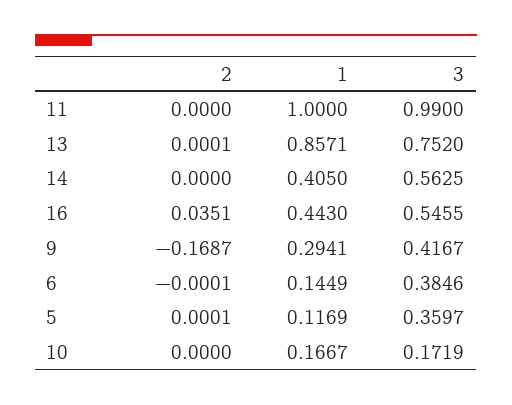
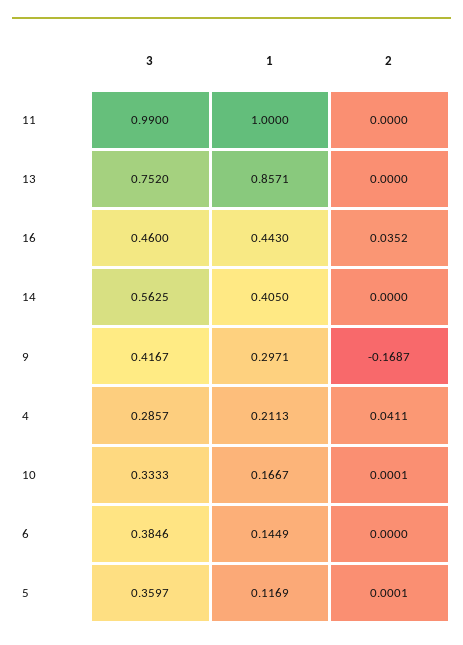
  {
    "2": {
      "11": 0,
-     "13": 0.0001,
+     "13": 0,
      "14": 0,
-     "16": 0.0351,
+     "16": 0.0352,
      "9": -0.1687,
-     "6": -0.0001,
+     "6": 0,
      "5": 0.0001,
-     "10": 0
+     "10": 0.0001,
+     "4": 0.0411
    },
    "1": {
      "11": 1,
      "13": 0.8571,
      "14": 0.405,
      "16": 0.443,
-     "9": 0.2941,
+     "9": 0.2971,
      "6": 0.1449,
      "5": 0.1169,
-     "10": 0.1667
+     "10": 0.1667,
+     "4": 0.2113
    },
    "3": {
      "11": 0.99,
      "13": 0.752,
      "14": 0.5625,
-     "16": 0.5455,
+     "16": 0.46,
      "9": 0.4167,
      "6": 0.3846,
      "5": 0.3597,
-     "10": 0.1719
+     "10": 0.3333,
+     "4": 0.2857
    }
  }

